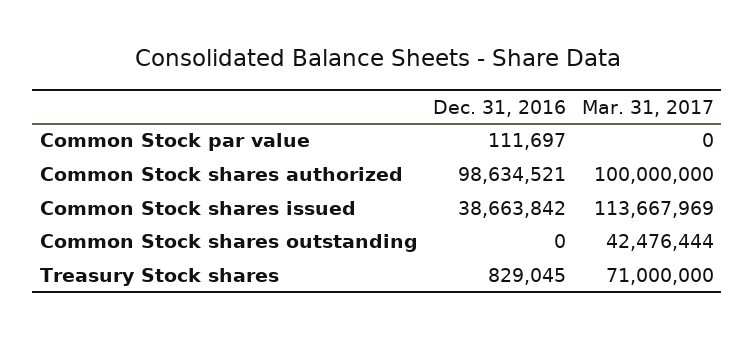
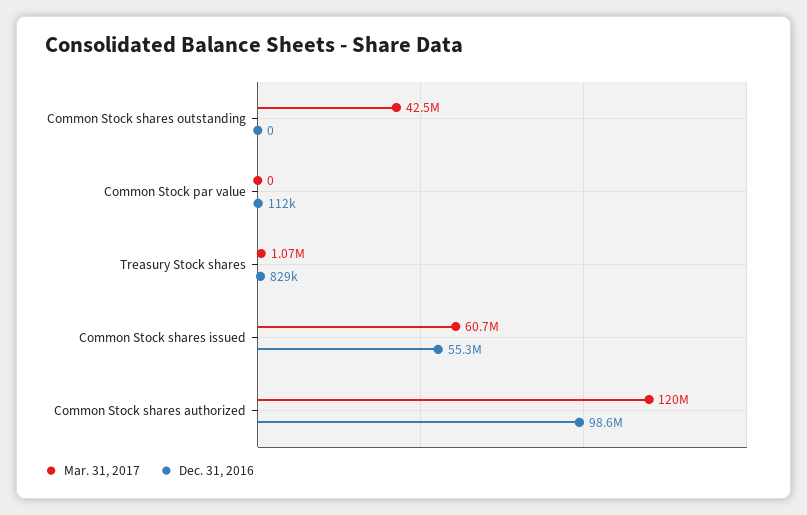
  {
    "Dec. 31, 2016": {
      "Common Stock par value": 111697,
      "Common Stock shares authorized": 98634521,
-     "Common Stock shares issued": 38663842,
+     "Common Stock shares issued": 55300000,
      "Common Stock shares outstanding": 0,
      "Treasury Stock shares": 829045
    },
    "Mar. 31, 2017": {
      "Common Stock par value": 0,
-     "Common Stock shares authorized": 100000000,
+     "Common Stock shares authorized": 120000000,
-     "Common Stock shares issued": 113667969,
+     "Common Stock shares issued": 60700000,
      "Common Stock shares outstanding": 42476444,
-     "Treasury Stock shares": 71000000
+     "Treasury Stock shares": 1070000
    }
  }

